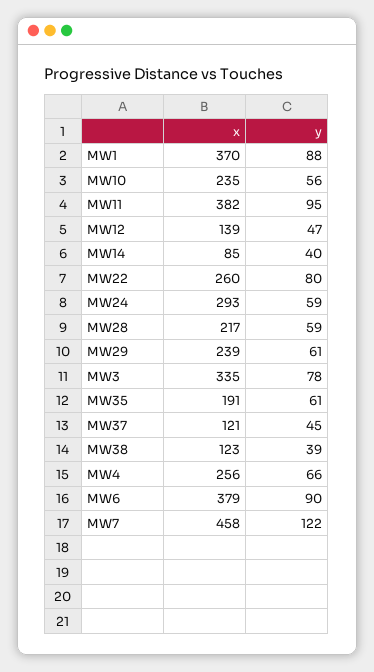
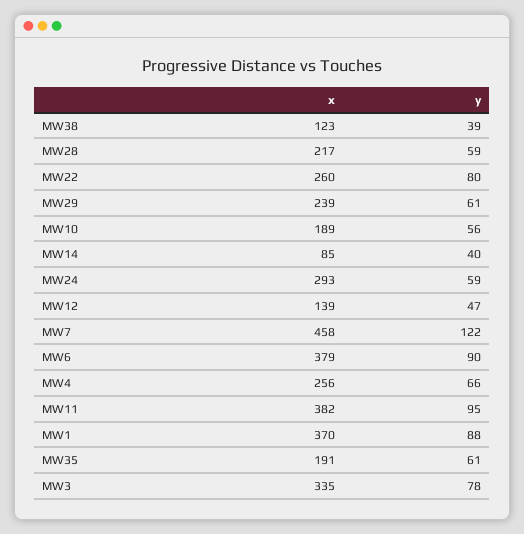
  {
    "x": {
      "MW1": 370,
-     "MW10": 235,
+     "MW10": 189,
      "MW11": 382,
      "MW12": 139,
      "MW14": 85,
      "MW22": 260,
      "MW24": 293,
      "MW28": 217,
      "MW29": 239,
      "MW3": 335,
      "MW35": 191,
-     "MW37": 121,
      "MW38": 123,
      "MW4": 256,
      "MW6": 379,
      "MW7": 458
    },
    "y": {
      "MW1": 88,
      "MW10": 56,
      "MW11": 95,
      "MW12": 47,
      "MW14": 40,
      "MW22": 80,
      "MW24": 59,
      "MW28": 59,
      "MW29": 61,
      "MW3": 78,
      "MW35": 61,
-     "MW37": 45,
      "MW38": 39,
      "MW4": 66,
      "MW6": 90,
      "MW7": 122
    }
  }

